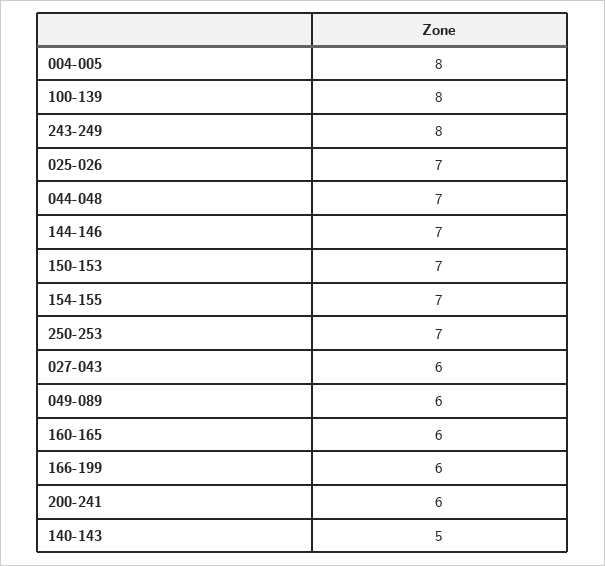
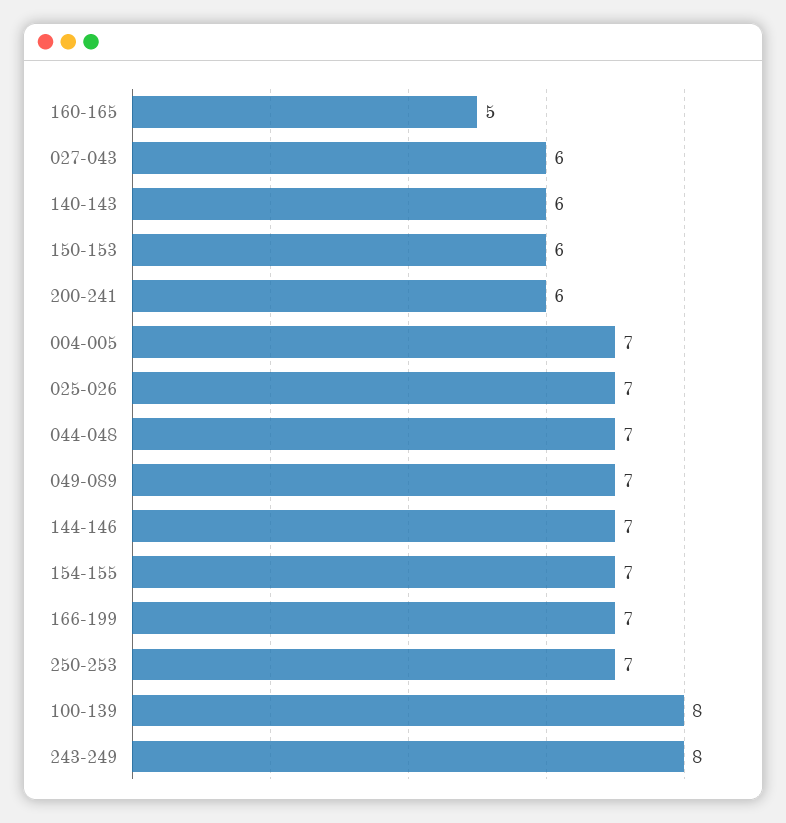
  {
-   "004-005": 8,
+   "004-005": 7,
    "100-139": 8,
    "243-249": 8,
    "025-026": 7,
    "044-048": 7,
    "144-146": 7,
-   "150-153": 7,
+   "150-153": 6,
    "154-155": 7,
    "250-253": 7,
    "027-043": 6,
-   "049-089": 6,
+   "049-089": 7,
-   "160-165": 6,
+   "160-165": 5,
-   "166-199": 6,
+   "166-199": 7,
    "200-241": 6,
-   "140-143": 5
+   "140-143": 6
  }

